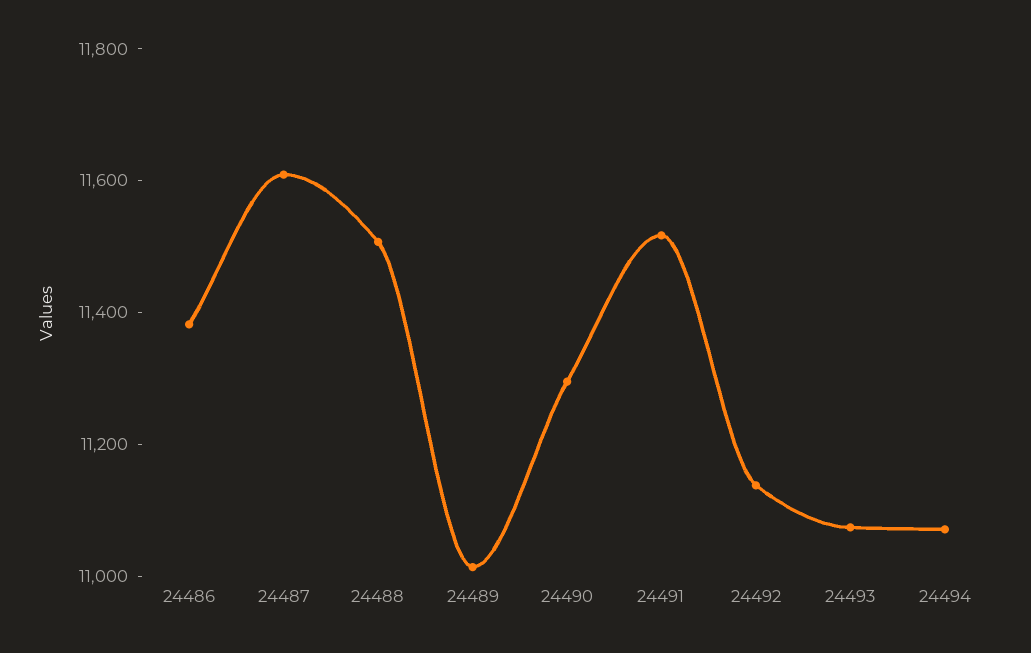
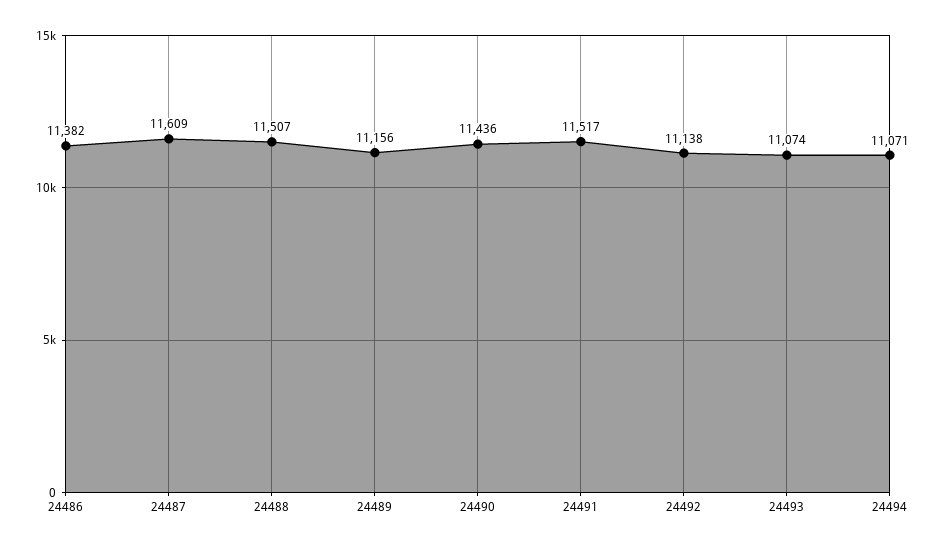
  {
    "24486": 11382,
    "24487": 11609,
    "24488": 11507,
-   "24489": 11000,
+   "24489": 11156,
-   "24490": 11300,
+   "24490": 11436,
    "24491": 11517,
    "24492": 11138,
    "24493": 11074,
    "24494": 11071
  }

